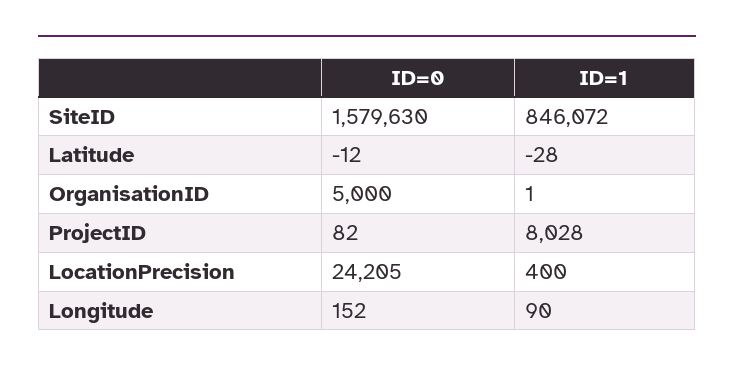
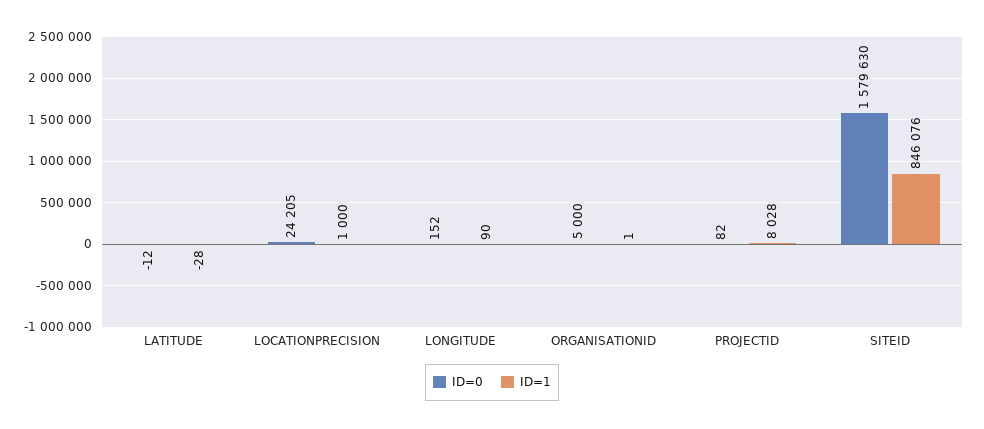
  {
    "ID=0": {
      "SiteID": 1579630,
      "Latitude": -12,
      "OrganisationID": 5000,
      "ProjectID": 82,
      "LocationPrecision": 24205,
      "Longitude": 152
    },
    "ID=1": {
-     "SiteID": 846072,
+     "SiteID": 846076,
      "Latitude": -28,
      "OrganisationID": 1,
      "ProjectID": 8028,
-     "LocationPrecision": 400,
+     "LocationPrecision": 1000,
      "Longitude": 90
    }
  }

